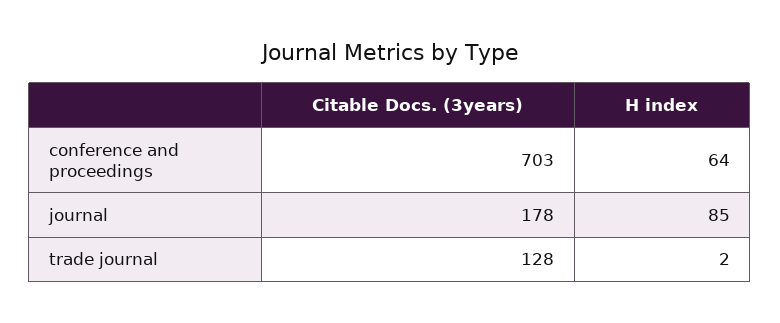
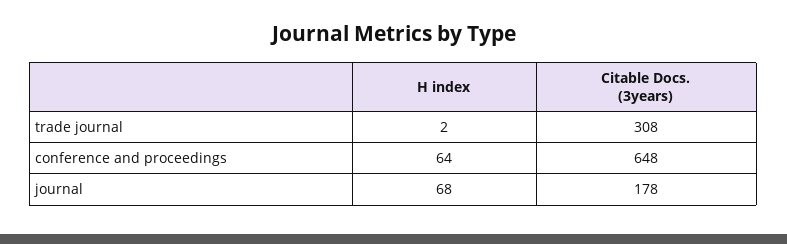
  {
    "Citable Docs. (3years)": {
-     "conference and proceedings": 703,
+     "conference and proceedings": 648,
      "journal": 178,
-     "trade journal": 128
+     "trade journal": 308
    },
    "H index": {
      "conference and proceedings": 64,
-     "journal": 85,
+     "journal": 68,
      "trade journal": 2
    }
  }

